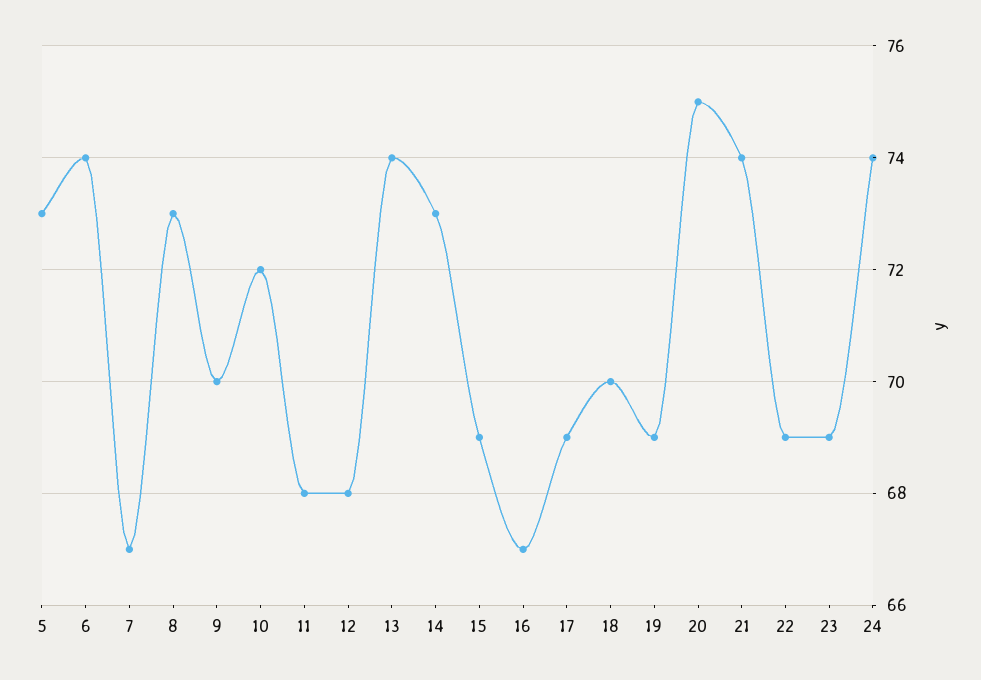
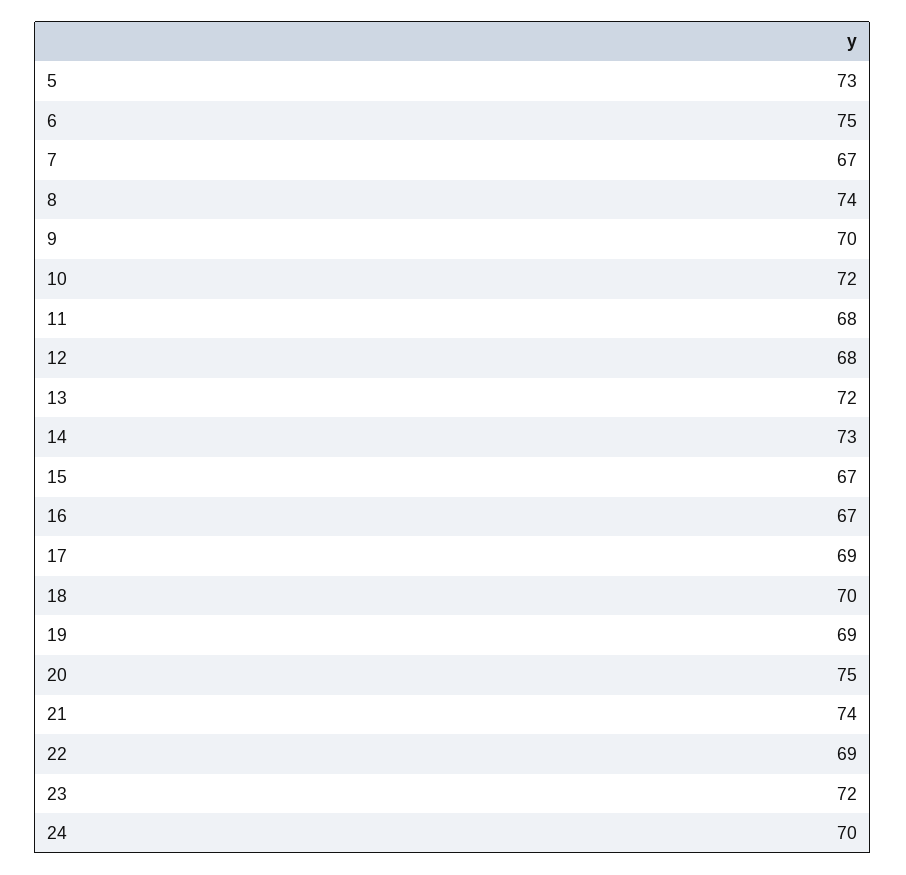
  {
    "5": 73,
-   "6": 74,
+   "6": 75,
    "7": 67,
-   "8": 73,
+   "8": 74,
    "9": 70,
    "10": 72,
    "11": 68,
    "12": 68,
-   "13": 74,
+   "13": 72,
    "14": 73,
-   "15": 69,
+   "15": 67,
    "16": 67,
    "17": 69,
    "18": 70,
    "19": 69,
    "20": 75,
    "21": 74,
    "22": 69,
-   "23": 69,
+   "23": 72,
-   "24": 74
+   "24": 70
  }

